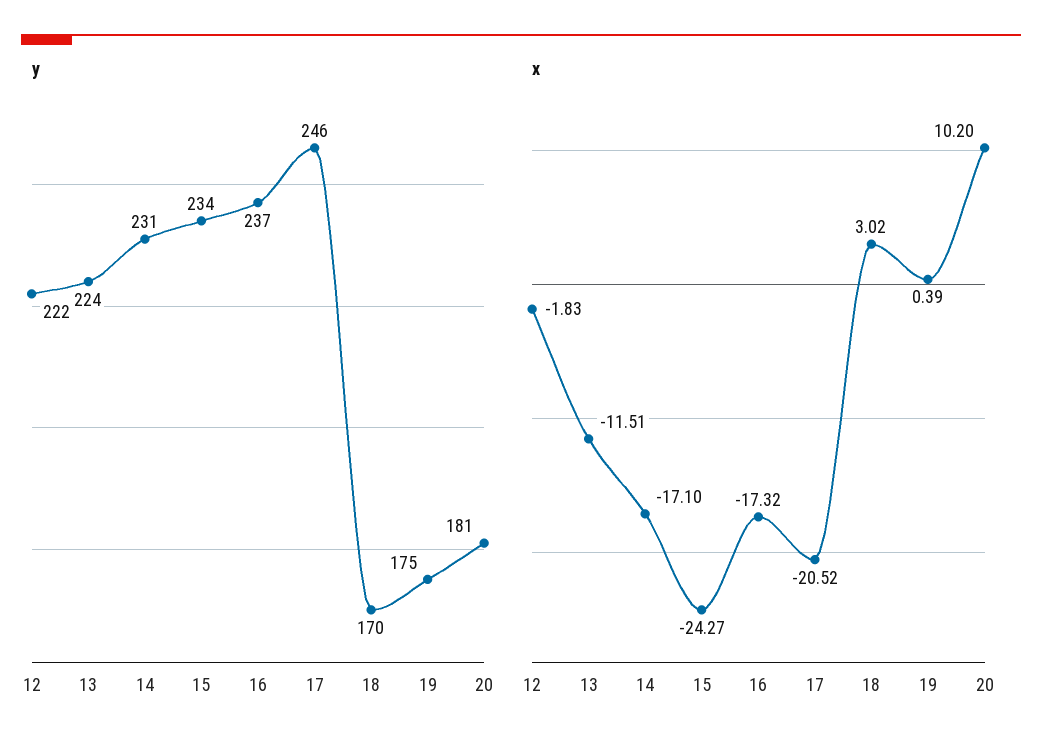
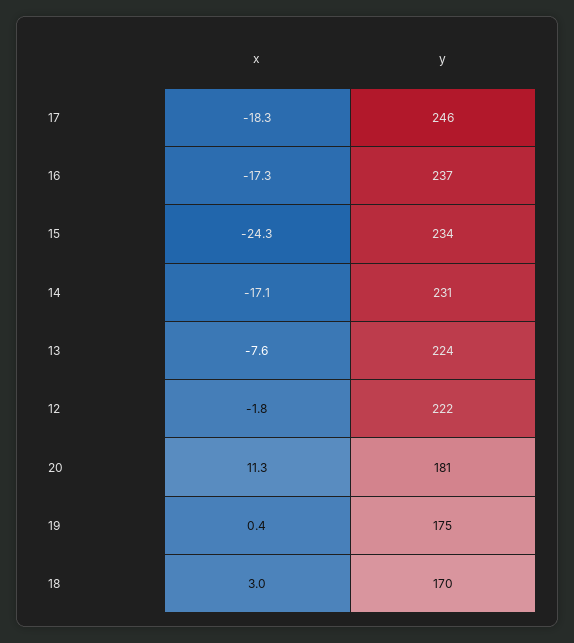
  {
    "y": {
      "12": 222,
      "13": 224,
      "14": 231,
      "15": 234,
      "16": 237,
      "17": 246,
      "18": 170,
      "19": 175,
      "20": 181
    },
    "x": {
      "12": -1.83,
-     "13": -11.51,
+     "13": -7.6,
      "14": -17.1,
      "15": -24.27,
      "16": -17.32,
-     "17": -20.52,
+     "17": -18.3,
      "18": 3.02,
      "19": 0.39,
-     "20": 10.2
+     "20": 11.3
    }
  }

